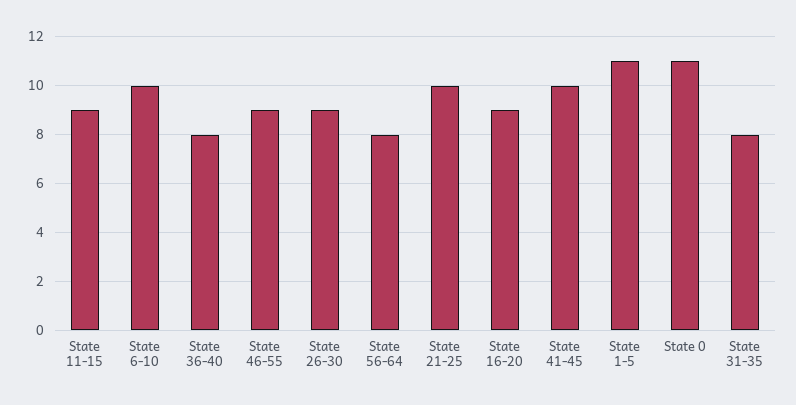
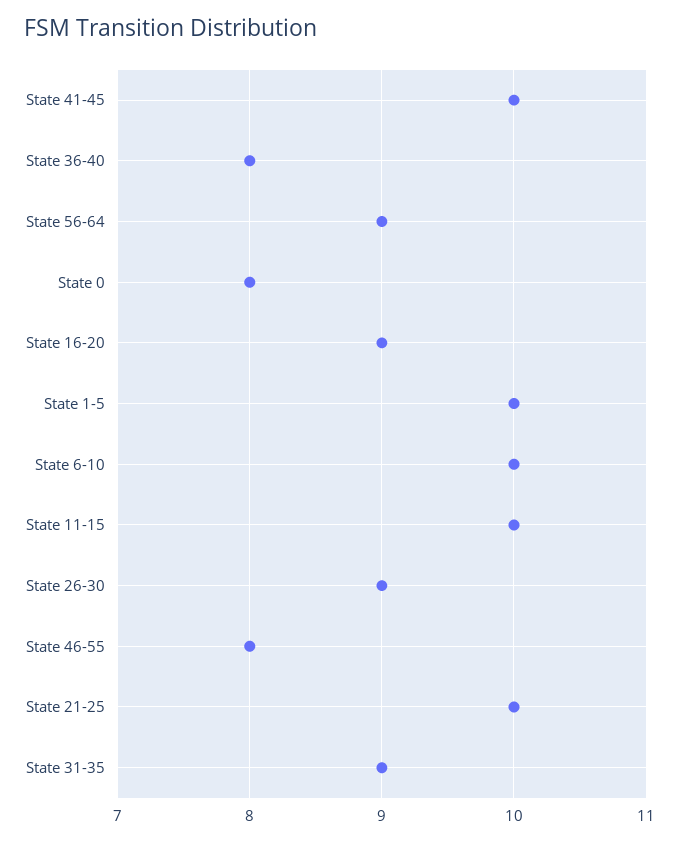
  {
-   "State 11-15": 9,
+   "State 11-15": 10,
    "State 6-10": 10,
    "State 36-40": 8,
-   "State 46-55": 9,
+   "State 46-55": 8,
    "State 26-30": 9,
-   "State 56-64": 8,
+   "State 56-64": 9,
    "State 21-25": 10,
    "State 16-20": 9,
    "State 41-45": 10,
-   "State 1-5": 11,
+   "State 1-5": 10,
-   "State 0": 11,
+   "State 0": 8,
-   "State 31-35": 8
+   "State 31-35": 9
  }

